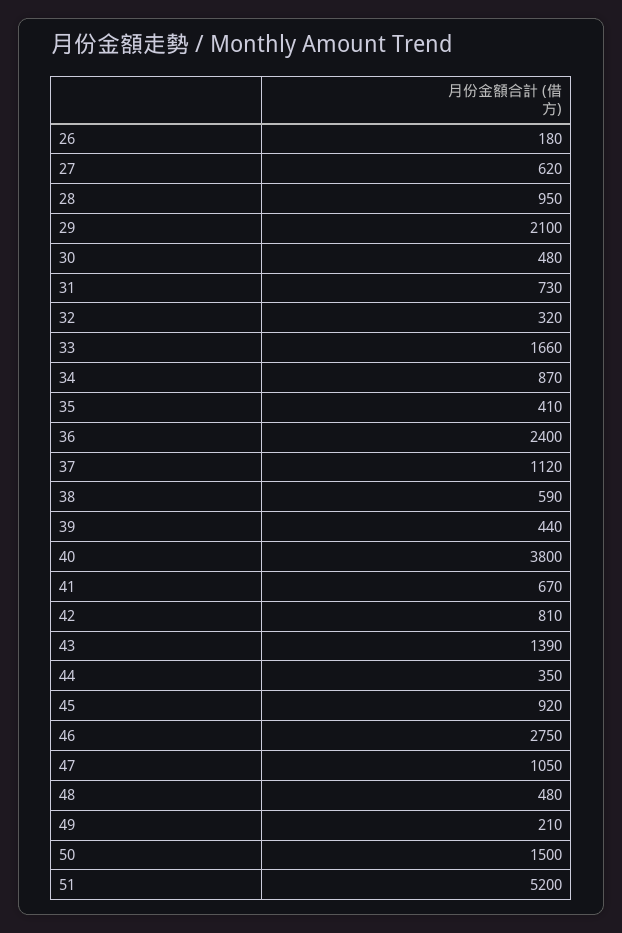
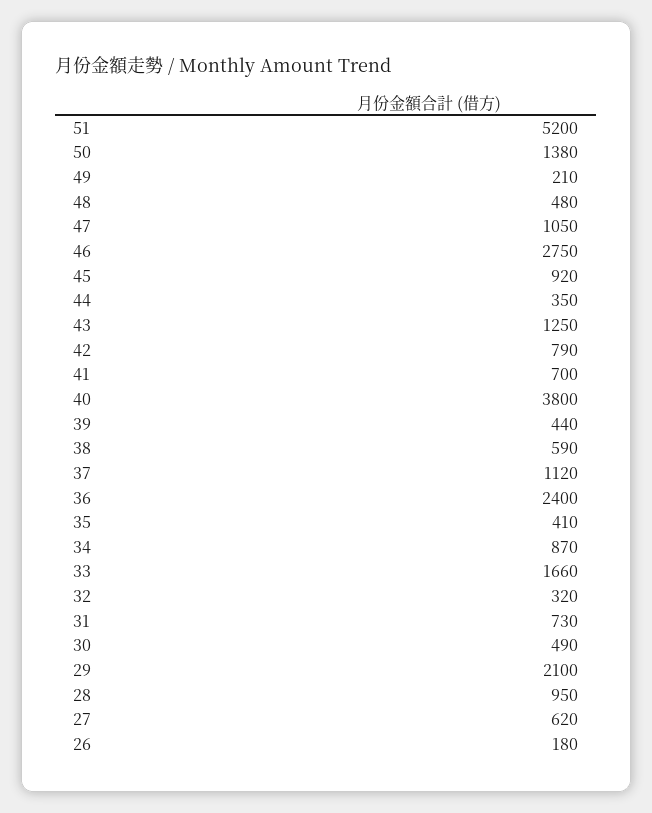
  {
    "26": 180,
    "27": 620,
    "28": 950,
    "29": 2100,
-   "30": 480,
+   "30": 490,
    "31": 730,
    "32": 320,
    "33": 1660,
    "34": 870,
    "35": 410,
    "36": 2400,
    "37": 1120,
    "38": 590,
    "39": 440,
    "40": 3800,
-   "41": 670,
+   "41": 700,
-   "42": 810,
+   "42": 790,
-   "43": 1390,
+   "43": 1250,
    "44": 350,
    "45": 920,
    "46": 2750,
    "47": 1050,
    "48": 480,
    "49": 210,
-   "50": 1500,
+   "50": 1380,
    "51": 5200
  }

